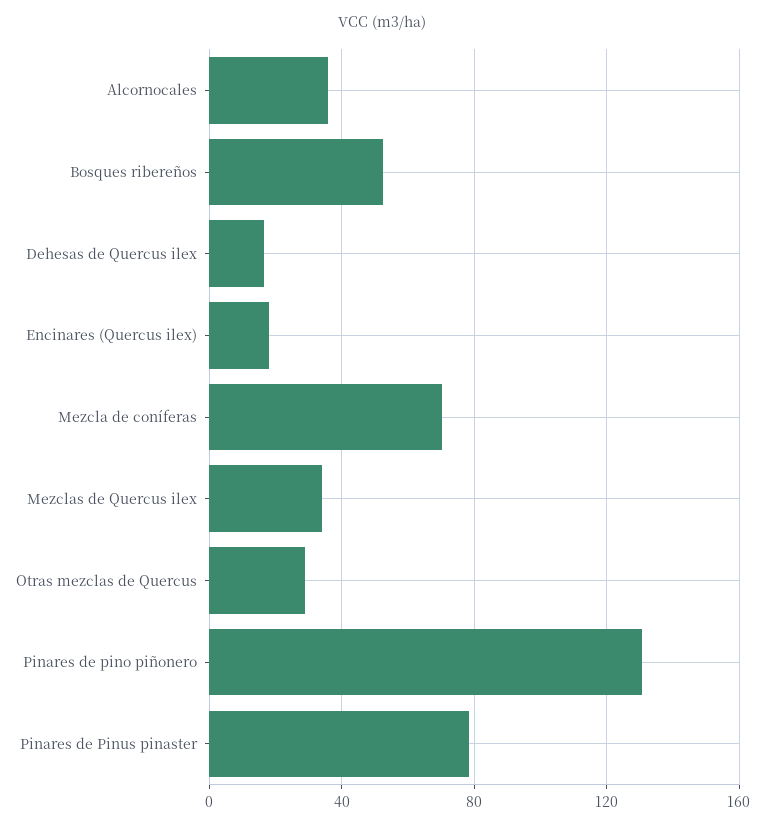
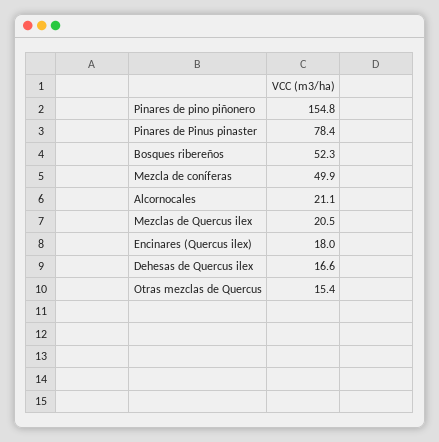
  {
-   "Alcornocales": 35,
+   "Alcornocales": 21.1,
    "Bosques ribereños": 52.3,
    "Dehesas de Quercus ilex": 16.6,
    "Encinares (Quercus ilex)": 18,
-   "Mezcla de coníferas": 70,
+   "Mezcla de coníferas": 49.9,
-   "Mezclas de Quercus ilex": 35,
+   "Mezclas de Quercus ilex": 20.5,
-   "Otras mezclas de Quercus": 30,
+   "Otras mezclas de Quercus": 15.4,
-   "Pinares de pino piñonero": 130,
+   "Pinares de pino piñonero": 154.8,
    "Pinares de Pinus pinaster": 78.4
  }

